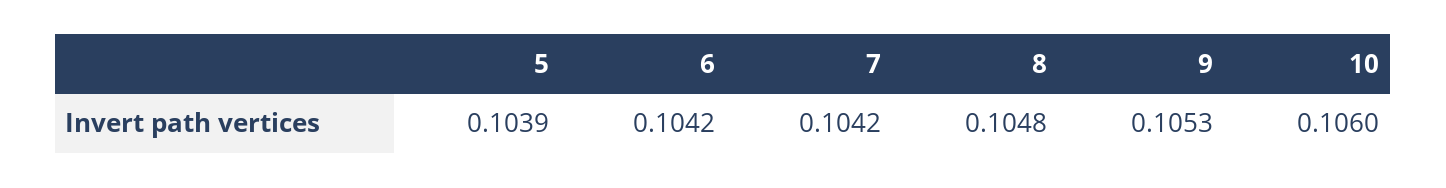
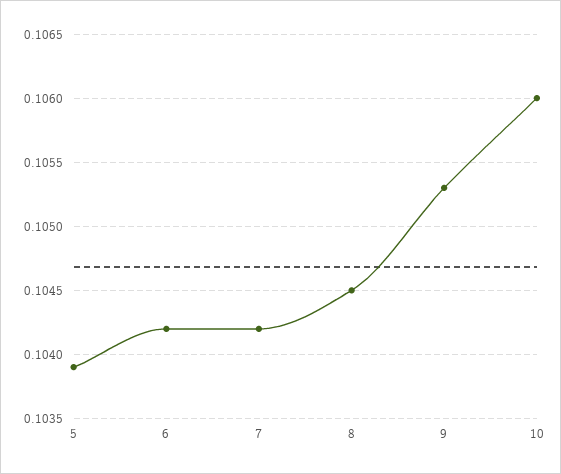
  {
    "5": 0.1039,
    "6": 0.1042,
    "7": 0.1042,
-   "8": 0.1048,
+   "8": 0.1045,
    "9": 0.1053,
    "10": 0.106
  }

